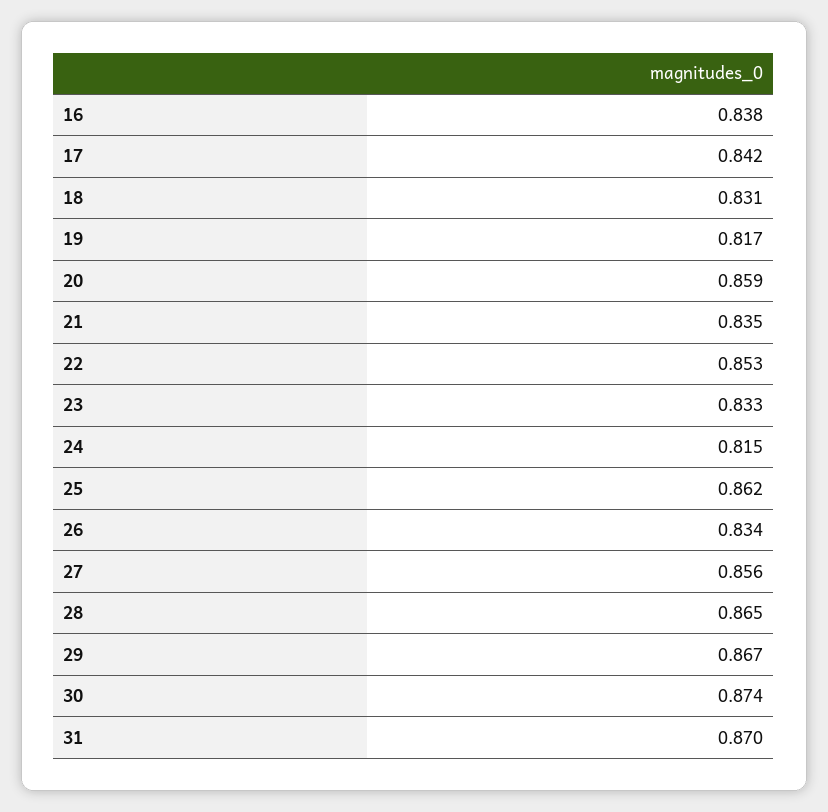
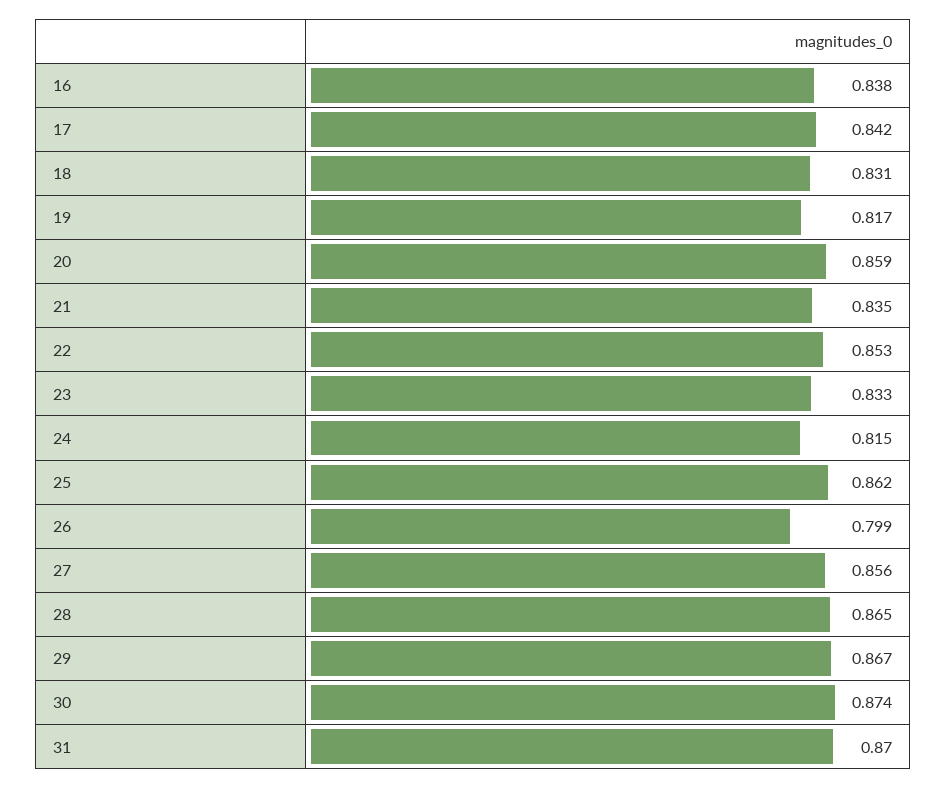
  {
    "16": 0.838,
    "17": 0.842,
    "18": 0.831,
    "19": 0.817,
    "20": 0.859,
    "21": 0.835,
    "22": 0.853,
    "23": 0.833,
    "24": 0.815,
    "25": 0.862,
-   "26": 0.834,
+   "26": 0.799,
    "27": 0.856,
    "28": 0.865,
    "29": 0.867,
    "30": 0.874,
    "31": 0.87
  }

